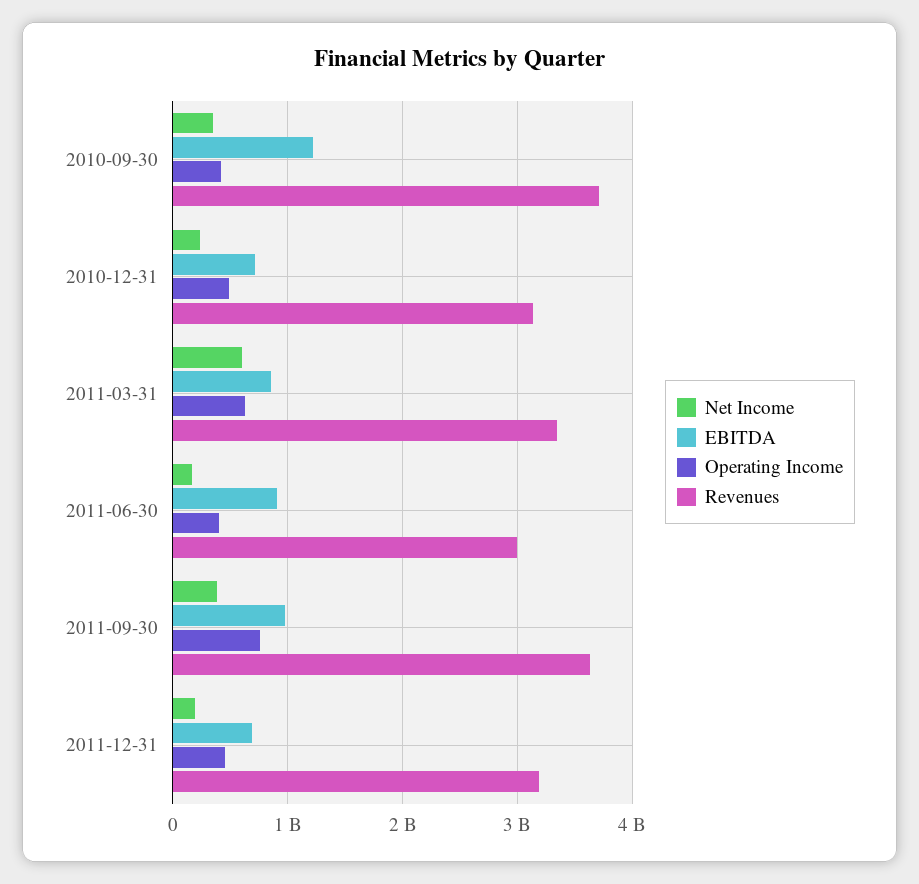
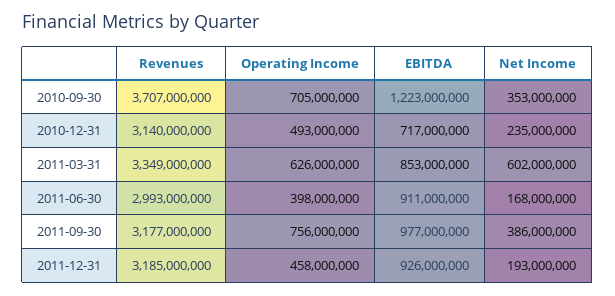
  {
    "Net Income": {
      "2010-09-30": 353000000,
      "2010-12-31": 235000000,
      "2011-03-31": 602000000,
      "2011-06-30": 168000000,
      "2011-09-30": 386000000,
      "2011-12-31": 193000000
    },
    "EBITDA": {
      "2010-09-30": 1223000000,
      "2010-12-31": 717000000,
      "2011-03-31": 853000000,
      "2011-06-30": 911000000,
      "2011-09-30": 977000000,
-     "2011-12-31": 700000000
+     "2011-12-31": 926000000
    },
    "Operating Income": {
-     "2010-09-30": 400000000,
+     "2010-09-30": 705000000,
      "2010-12-31": 493000000,
      "2011-03-31": 626000000,
      "2011-06-30": 398000000,
      "2011-09-30": 756000000,
      "2011-12-31": 458000000
    },
    "Revenues": {
      "2010-09-30": 3707000000,
      "2010-12-31": 3140000000,
      "2011-03-31": 3349000000,
      "2011-06-30": 2993000000,
-     "2011-09-30": 3600000000,
+     "2011-09-30": 3177000000,
      "2011-12-31": 3185000000
    }
  }

